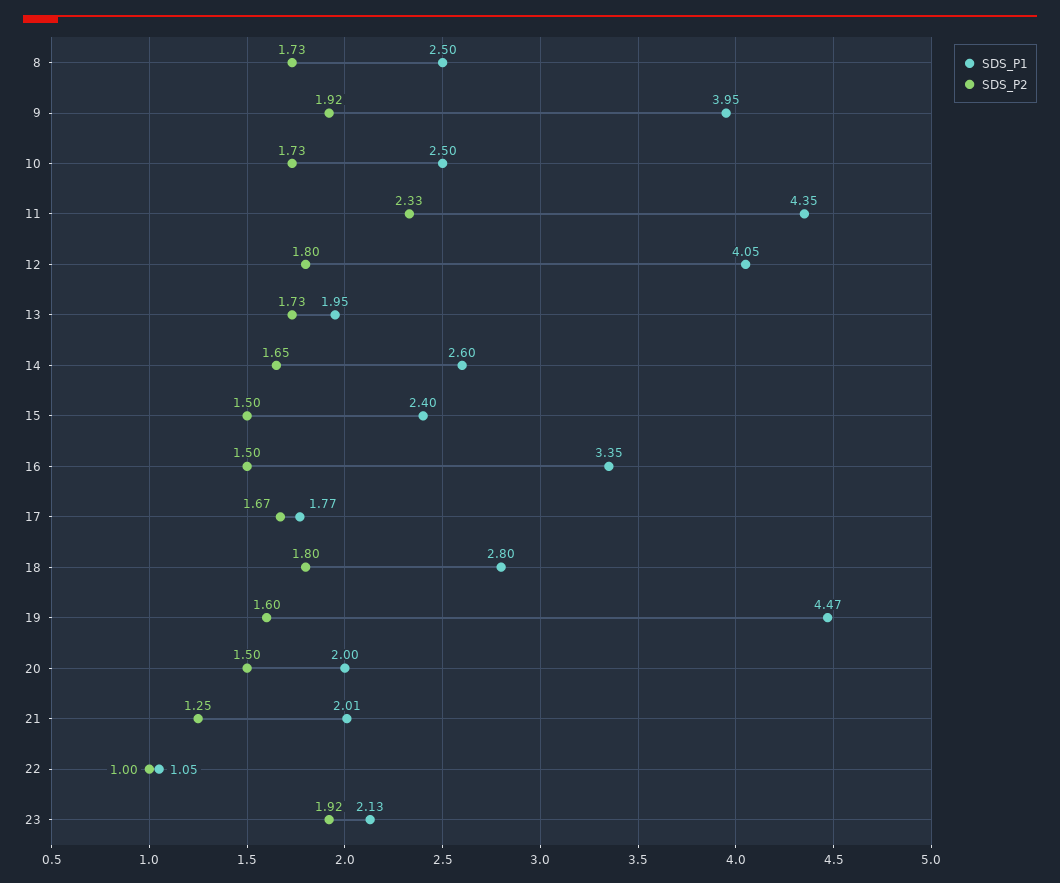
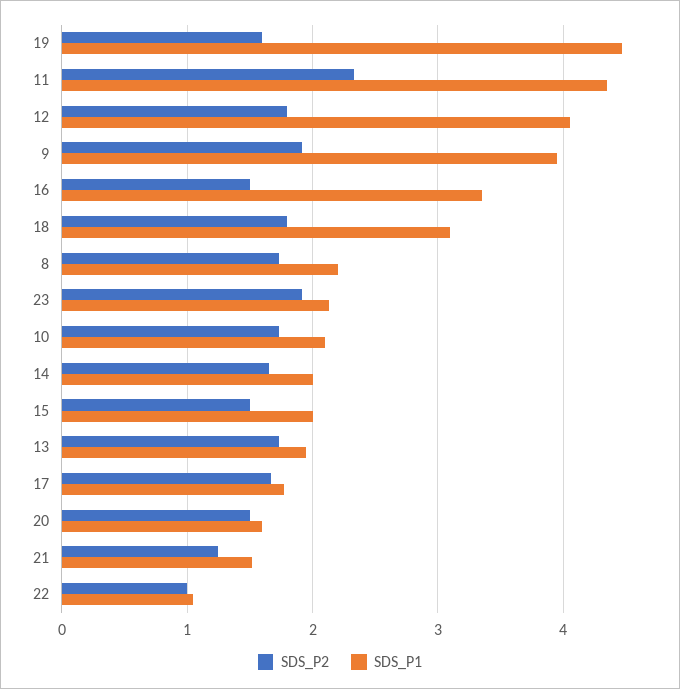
  {
    "SDS_P1": {
-     "8": 2.5,
+     "8": 2.2,
      "9": 3.95,
-     "10": 2.5,
+     "10": 2.1,
      "11": 4.35,
      "12": 4.05,
      "13": 1.95,
-     "14": 2.6,
+     "14": 2,
-     "15": 2.4,
+     "15": 2,
      "16": 3.35,
      "17": 1.77,
-     "18": 2.8,
+     "18": 3.1,
      "19": 4.47,
-     "20": 2,
+     "20": 1.6,
-     "21": 2.01,
+     "21": 1.5,
      "22": 1.05,
      "23": 2.13
    },
    "SDS_P2": {
      "8": 1.73,
      "9": 1.92,
      "10": 1.73,
      "11": 2.33,
      "12": 1.8,
      "13": 1.73,
      "14": 1.65,
      "15": 1.5,
      "16": 1.5,
      "17": 1.67,
      "18": 1.8,
      "19": 1.6,
      "20": 1.5,
      "21": 1.25,
      "22": 1,
      "23": 1.92
    }
  }

